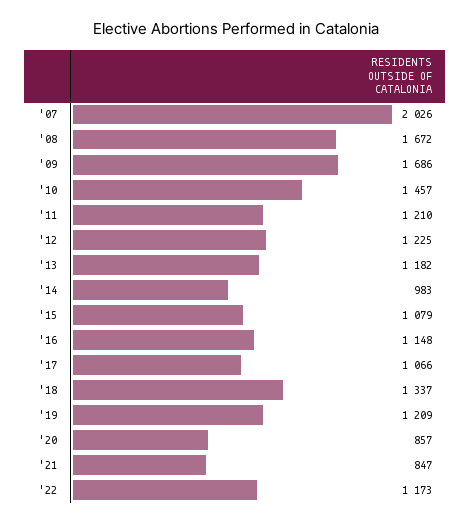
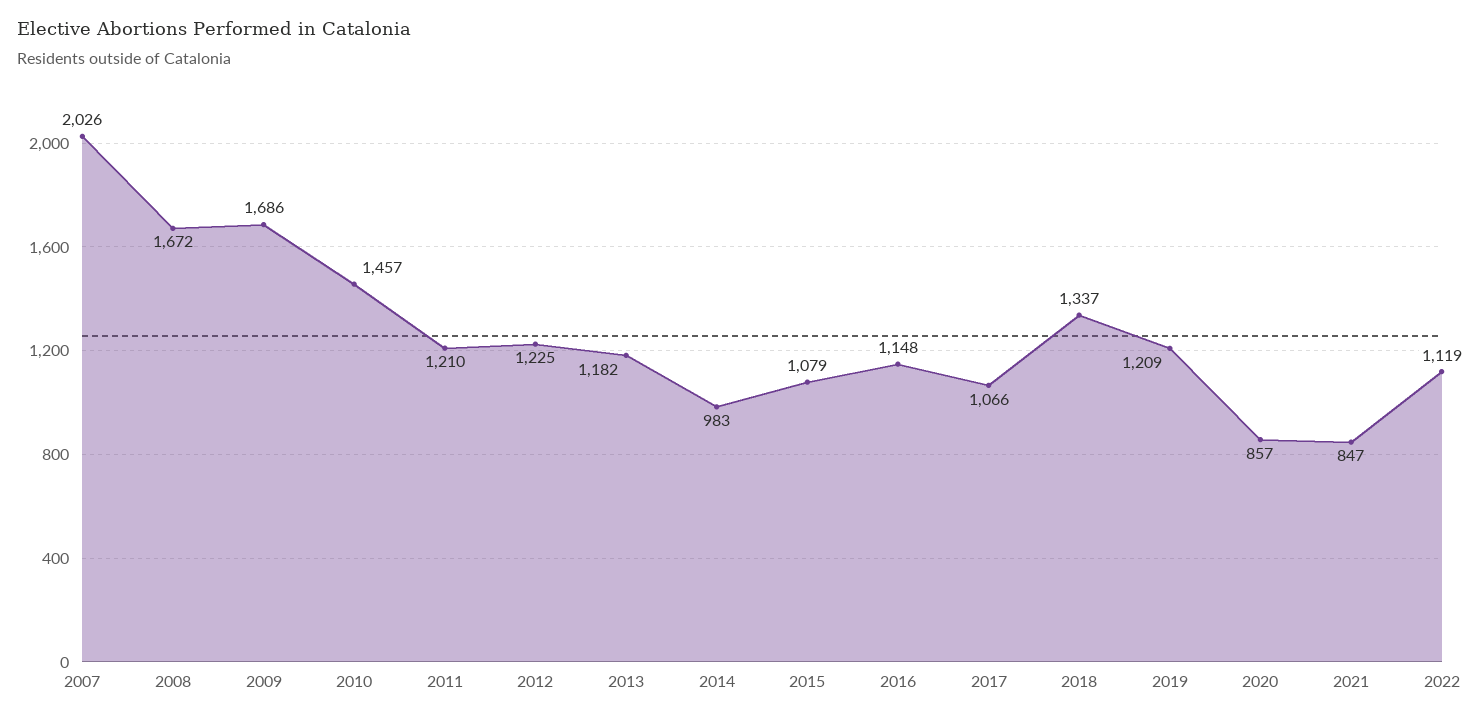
  {
    "'07": 2026,
    "'08": 1672,
    "'09": 1686,
    "'10": 1457,
    "'11": 1210,
    "'12": 1225,
    "'13": 1182,
    "'14": 983,
    "'15": 1079,
    "'16": 1148,
    "'17": 1066,
    "'18": 1337,
    "'19": 1209,
    "'20": 857,
    "'21": 847,
-   "'22": 1173
+   "'22": 1119
  }

